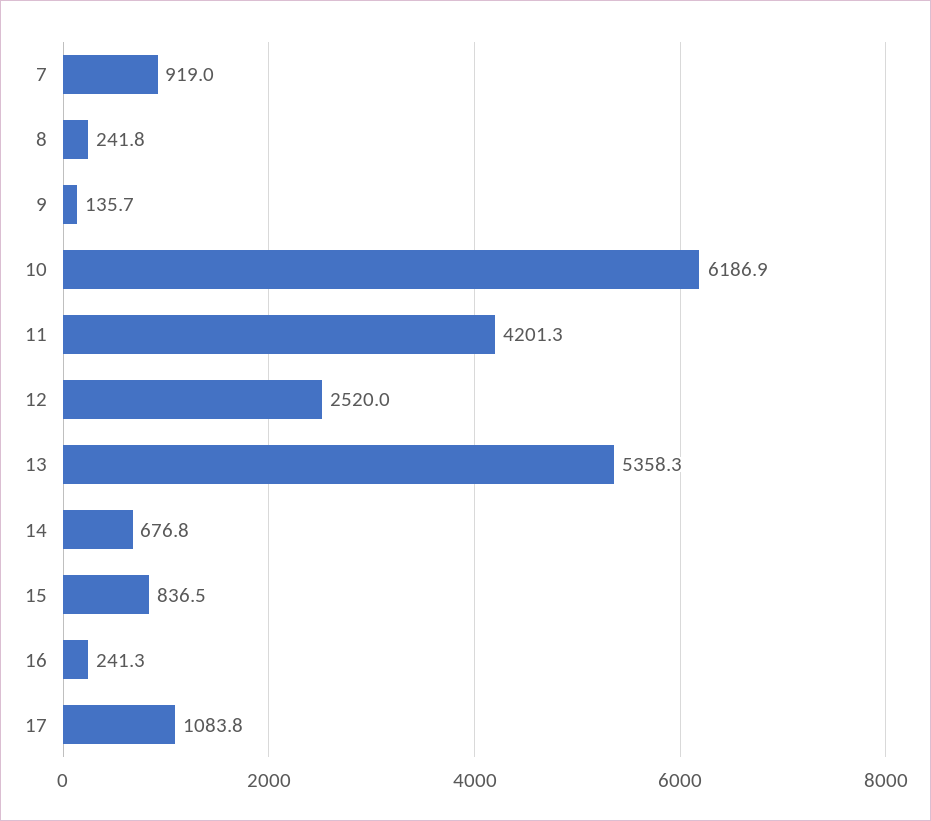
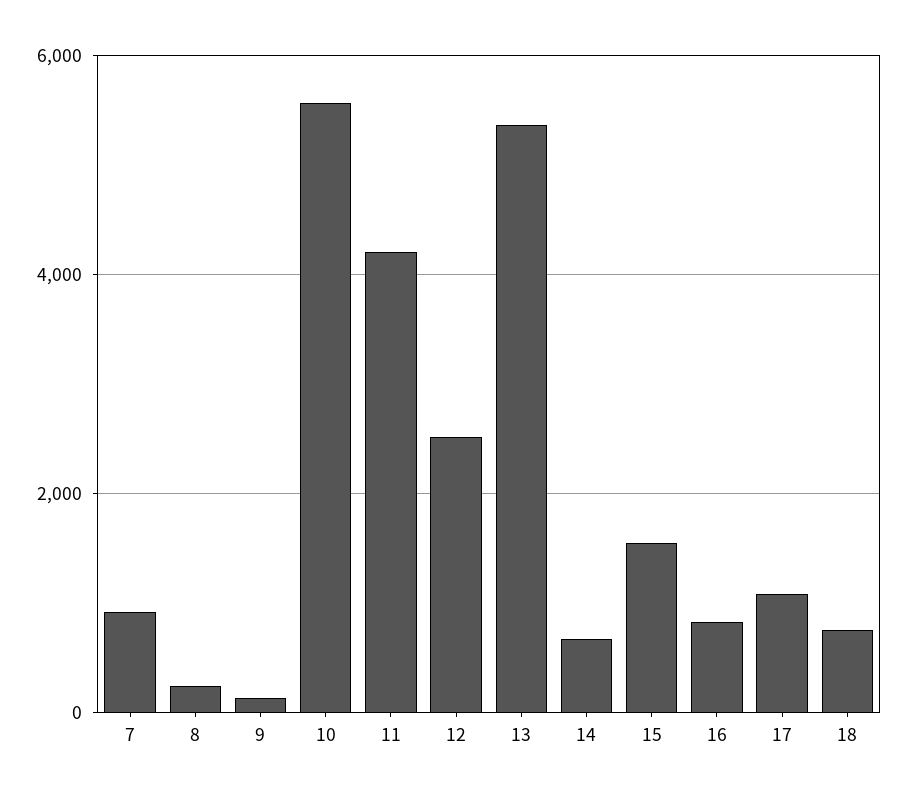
  {
    "7": 919,
    "8": 241.8,
    "9": 135.7,
-   "10": 6186.9,
+   "10": 5600,
    "11": 4201.3,
    "12": 2520,
    "13": 5358.3,
    "14": 676.8,
-   "15": 836.5,
+   "15": 1600,
-   "16": 241.3,
+   "16": 800,
-   "17": 1083.8
+   "17": 1083.8,
+   "18": 800
  }

